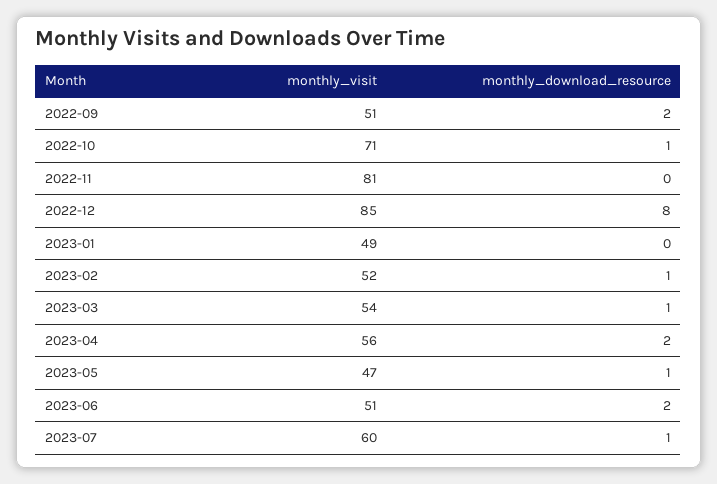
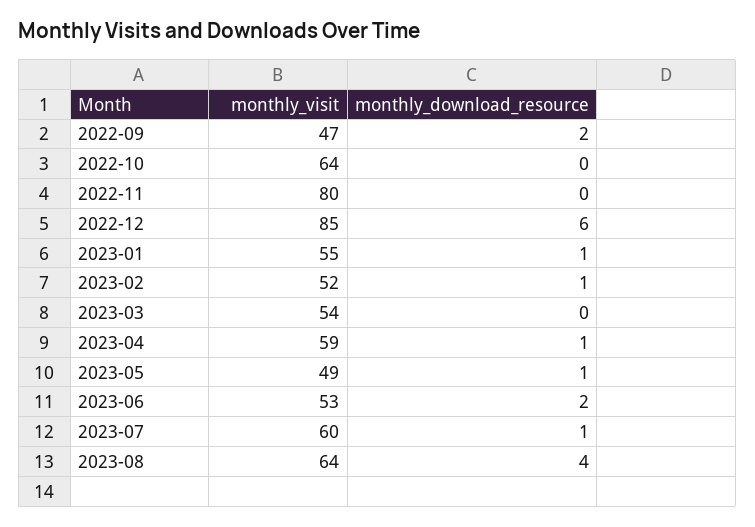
  {
    "monthly_visit": {
-     "2022-09": 51,
+     "2022-09": 47,
-     "2022-10": 71,
+     "2022-10": 64,
-     "2022-11": 81,
+     "2022-11": 80,
      "2022-12": 85,
-     "2023-01": 49,
+     "2023-01": 55,
      "2023-02": 52,
      "2023-03": 54,
-     "2023-04": 56,
+     "2023-04": 59,
-     "2023-05": 47,
+     "2023-05": 49,
-     "2023-06": 51,
+     "2023-06": 53,
-     "2023-07": 60
+     "2023-07": 60,
+     "2023-08": 64
    },
    "monthly_download_resource": {
      "2022-09": 2,
-     "2022-10": 1,
+     "2022-10": 0,
      "2022-11": 0,
-     "2022-12": 8,
+     "2022-12": 6,
-     "2023-01": 0,
+     "2023-01": 1,
      "2023-02": 1,
-     "2023-03": 1,
+     "2023-03": 0,
-     "2023-04": 2,
+     "2023-04": 1,
      "2023-05": 1,
      "2023-06": 2,
-     "2023-07": 1
+     "2023-07": 1,
+     "2023-08": 4
    }
  }

